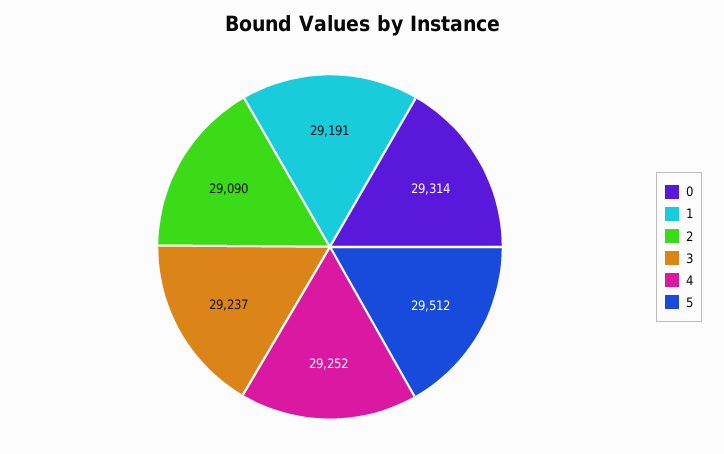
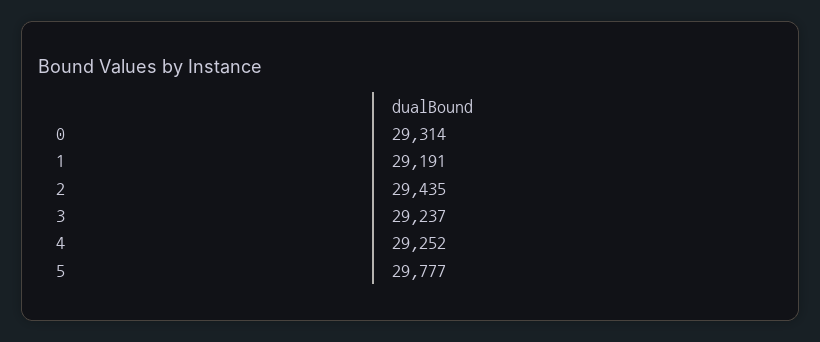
  {
    "0": 29314,
    "1": 29191,
-   "2": 29090,
+   "2": 29435,
    "3": 29237,
    "4": 29252,
-   "5": 29512
+   "5": 29777
  }

